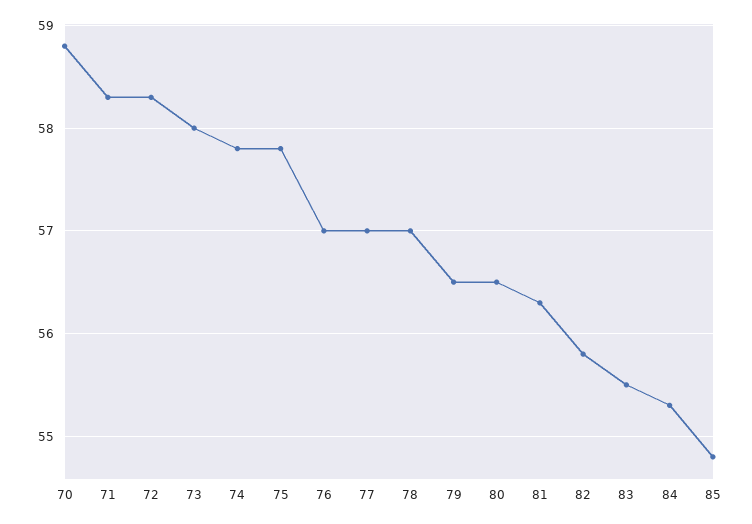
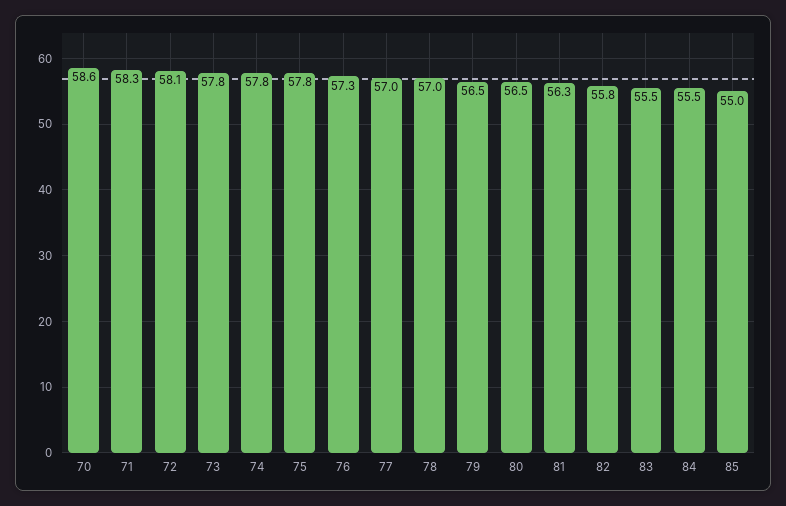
  {
-   "70": 58.8,
+   "70": 58.6,
    "71": 58.3,
-   "72": 58.3,
+   "72": 58.1,
-   "73": 58,
+   "73": 57.8,
    "74": 57.8,
    "75": 57.8,
-   "76": 57,
+   "76": 57.3,
    "77": 57,
    "78": 57,
    "79": 56.5,
    "80": 56.5,
    "81": 56.3,
    "82": 55.8,
    "83": 55.5,
-   "84": 55.3,
+   "84": 55.5,
-   "85": 54.8
+   "85": 55
  }

